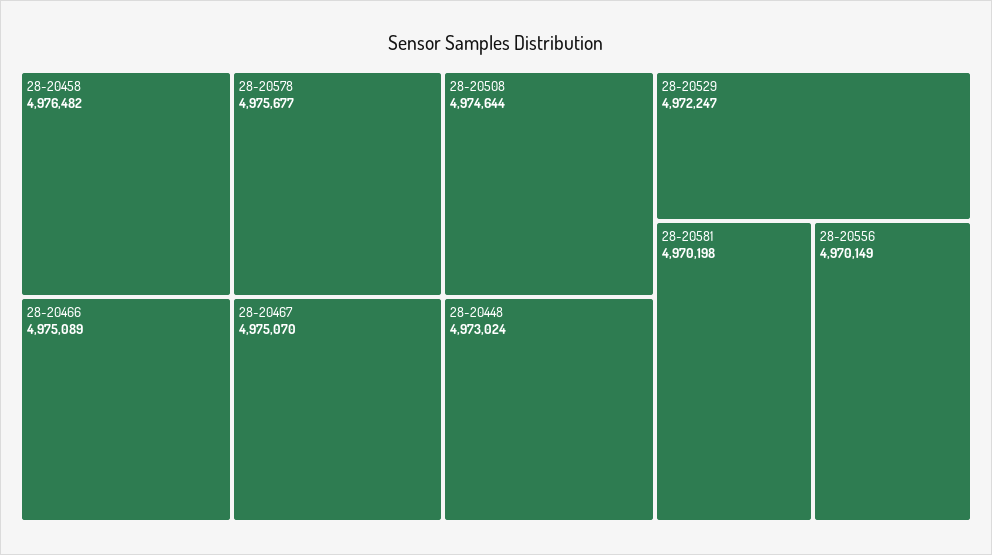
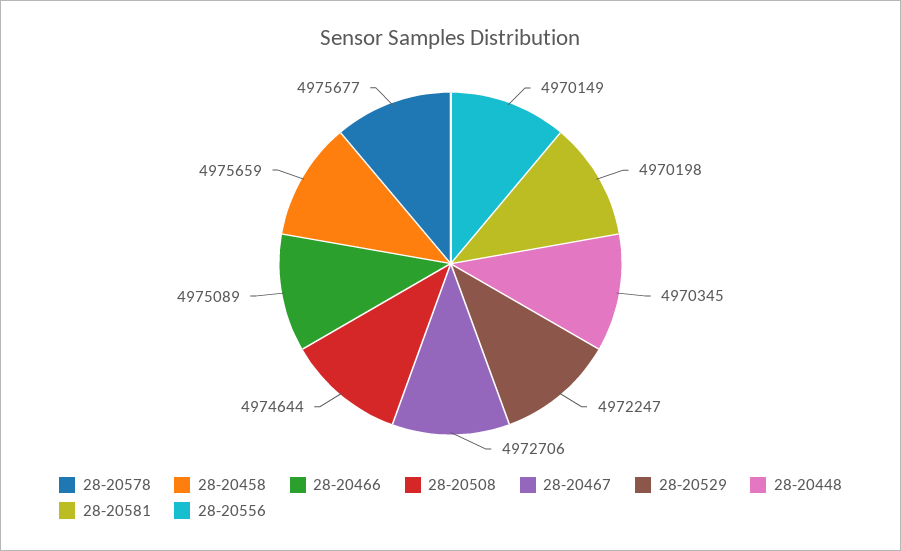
  {
-   "28-20458": 4976482,
+   "28-20458": 4975659,
    "28-20578": 4975677,
    "28-20466": 4975089,
-   "28-20467": 4975070,
+   "28-20467": 4972706,
    "28-20508": 4974644,
-   "28-20448": 4973024,
+   "28-20448": 4970345,
    "28-20529": 4972247,
    "28-20581": 4970198,
    "28-20556": 4970149
  }

